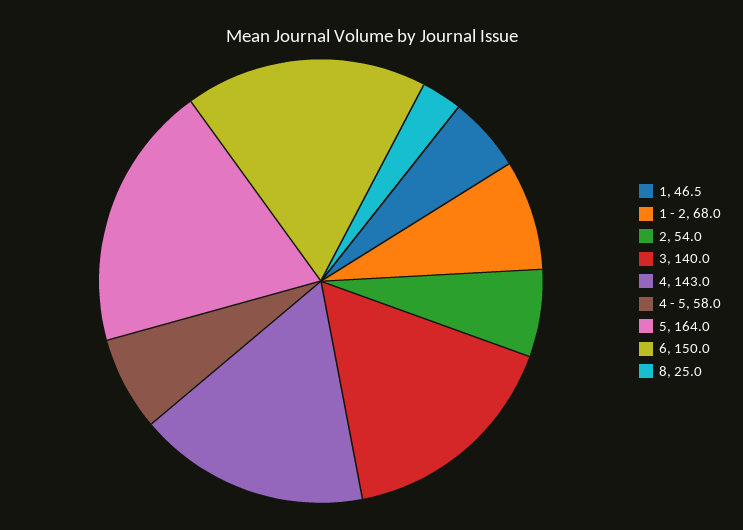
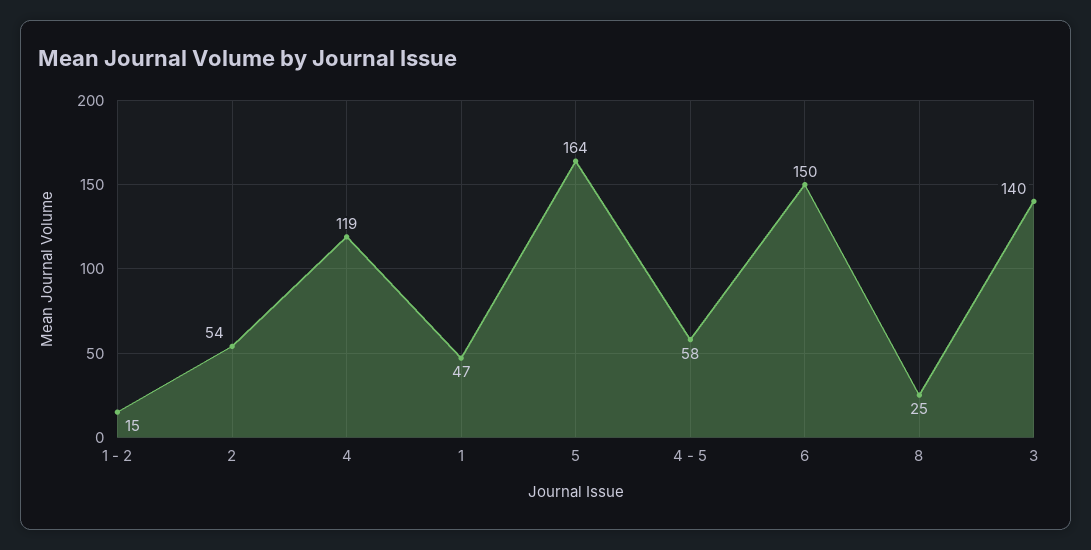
  {
    "1": 46.5,
-   "1 - 2": 68,
+   "1 - 2": 15,
    "2": 54,
    "3": 140,
-   "4": 143,
+   "4": 119,
    "4 - 5": 58,
    "5": 164,
    "6": 150,
    "8": 25
  }

